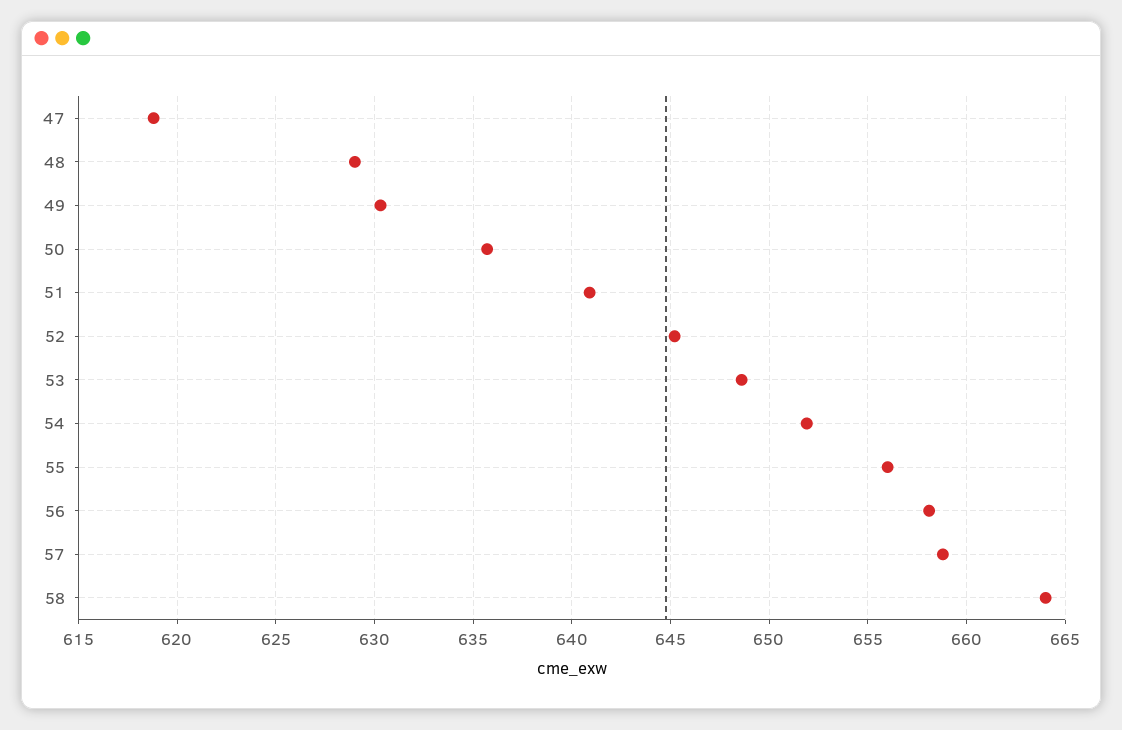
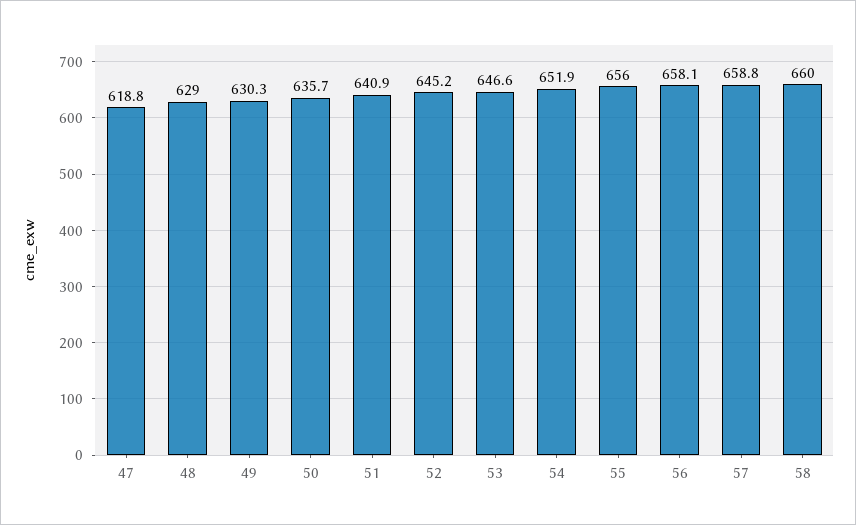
  {
    "47": 618.8,
    "48": 629,
    "49": 630.3,
    "50": 635.7,
    "51": 640.9,
    "52": 645.2,
-   "53": 648.5,
+   "53": 646.6,
    "54": 651.9,
    "55": 656,
    "56": 658.1,
    "57": 658.8,
-   "58": 664
+   "58": 660
  }

